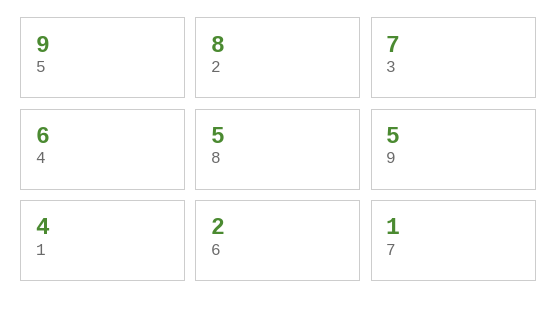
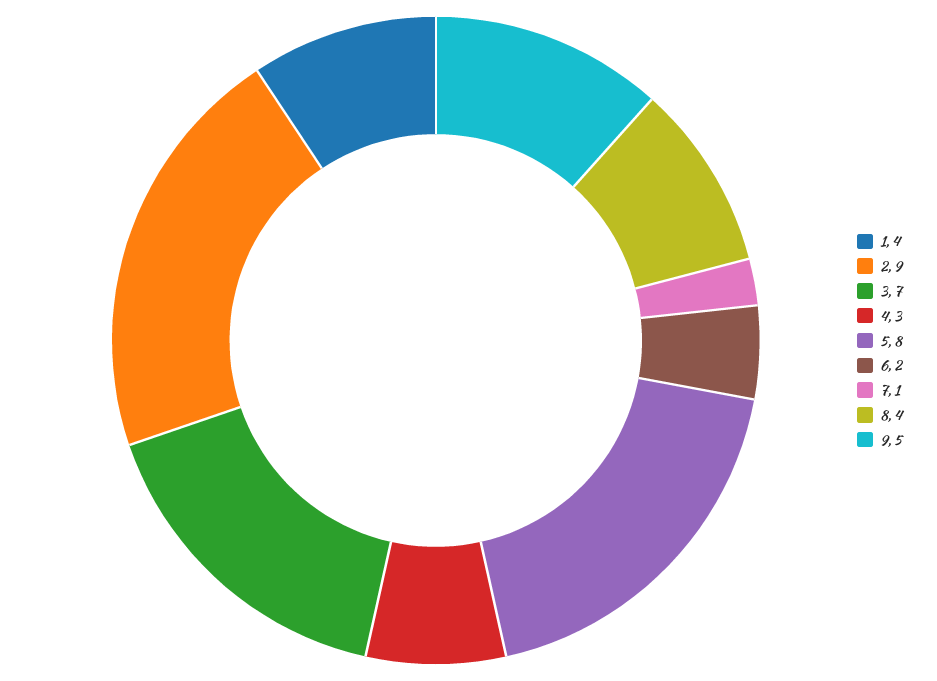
  {
-   "5": 9,
+   "5": 8,
-   "2": 8,
+   "2": 9,
    "3": 7,
-   "4": 6,
+   "4": 3,
-   "8": 5,
+   "8": 4,
    "9": 5,
    "1": 4,
    "6": 2,
    "7": 1
  }

